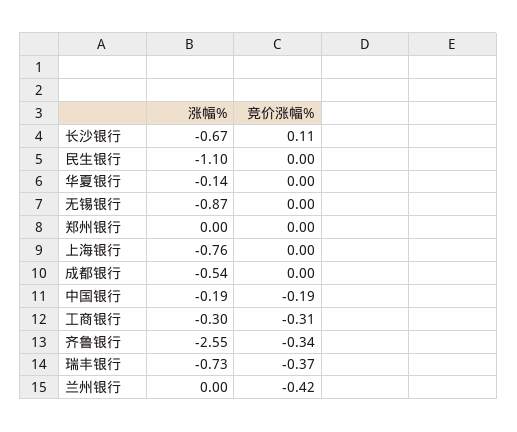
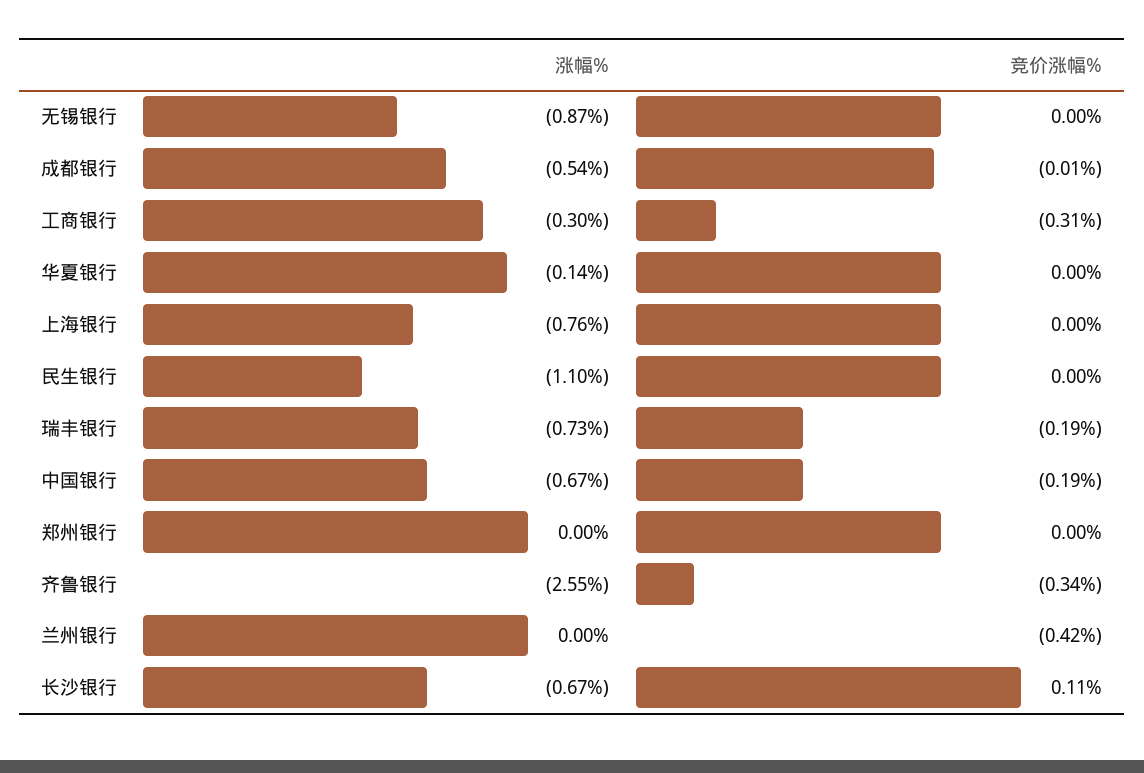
  {
    "涨幅%": {
      "长沙银行": -0.67,
      "民生银行": -1.1,
      "华夏银行": -0.14,
      "无锡银行": -0.87,
      "郑州银行": 0,
      "上海银行": -0.76,
      "成都银行": -0.54,
-     "中国银行": -0.19,
+     "中国银行": -0.67,
      "工商银行": -0.3,
      "齐鲁银行": -2.55,
      "瑞丰银行": -0.73,
      "兰州银行": 0
    },
    "竞价涨幅%": {
      "长沙银行": 0.11,
      "民生银行": 0,
      "华夏银行": 0,
      "无锡银行": 0,
      "郑州银行": 0,
      "上海银行": 0,
-     "成都银行": 0,
+     "成都银行": -0.01,
      "中国银行": -0.19,
      "工商银行": -0.31,
      "齐鲁银行": -0.34,
-     "瑞丰银行": -0.37,
+     "瑞丰银行": -0.19,
      "兰州银行": -0.42
    }
  }

